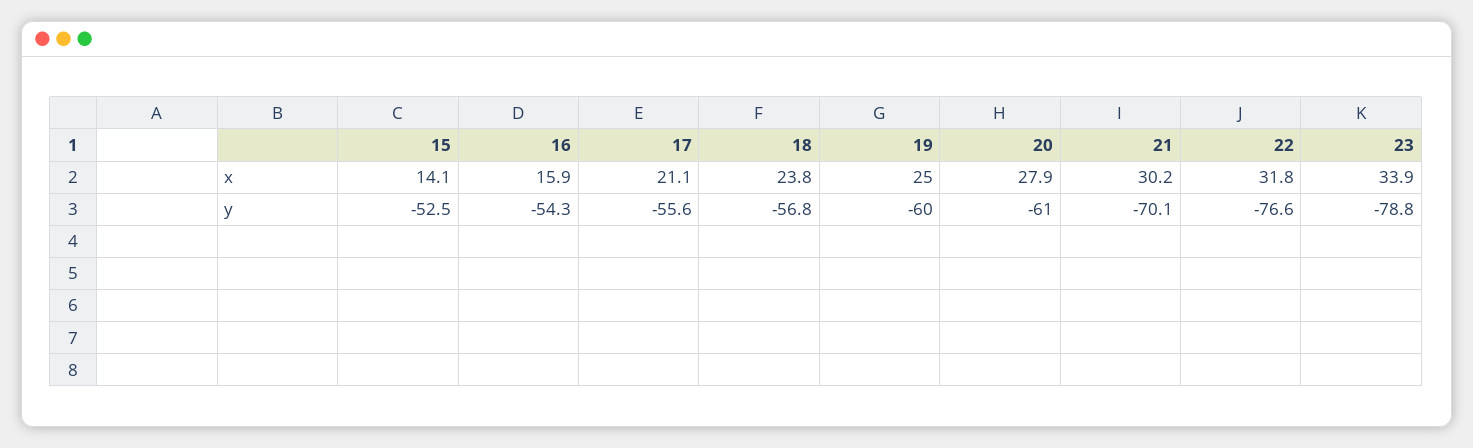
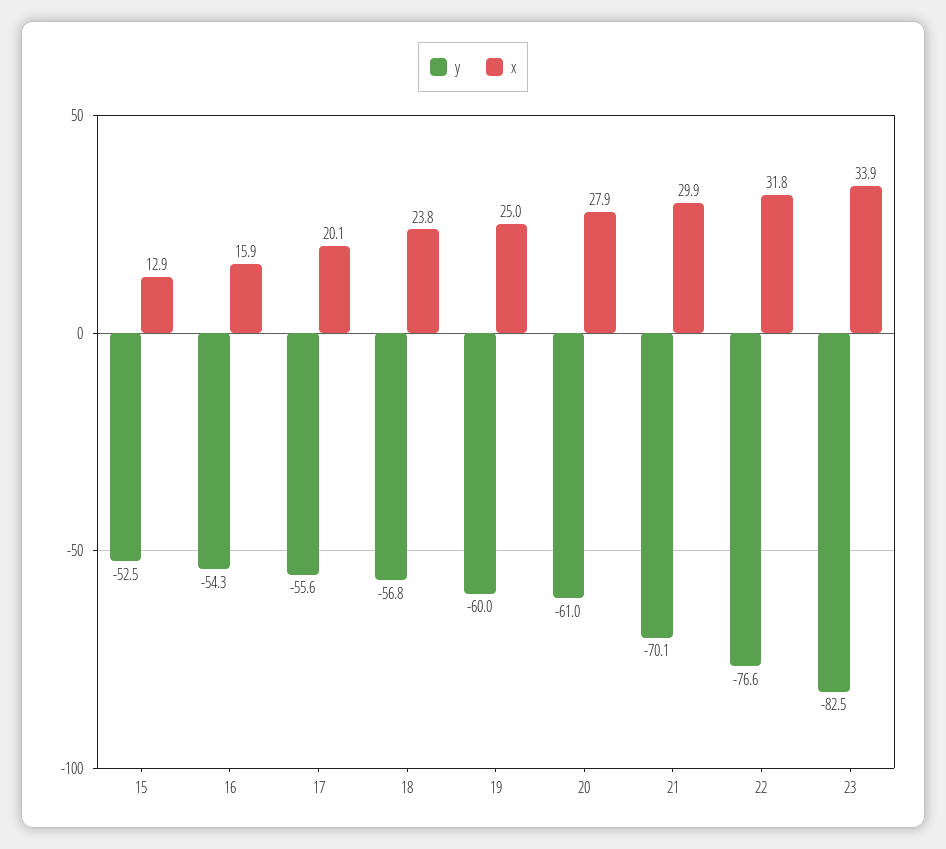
  {
    "x": {
-     "15": 14.1,
+     "15": 12.9,
      "16": 15.9,
-     "17": 21.1,
+     "17": 20.1,
      "18": 23.8,
      "19": 25,
      "20": 27.9,
-     "21": 30.2,
+     "21": 29.9,
      "22": 31.8,
      "23": 33.9
    },
    "y": {
      "15": -52.5,
      "16": -54.3,
      "17": -55.6,
      "18": -56.8,
      "19": -60,
      "20": -61,
      "21": -70.1,
      "22": -76.6,
-     "23": -78.8
+     "23": -82.5
    }
  }

